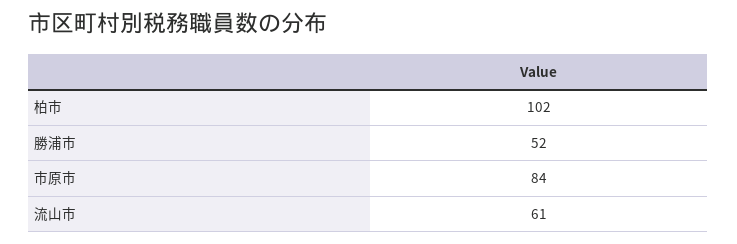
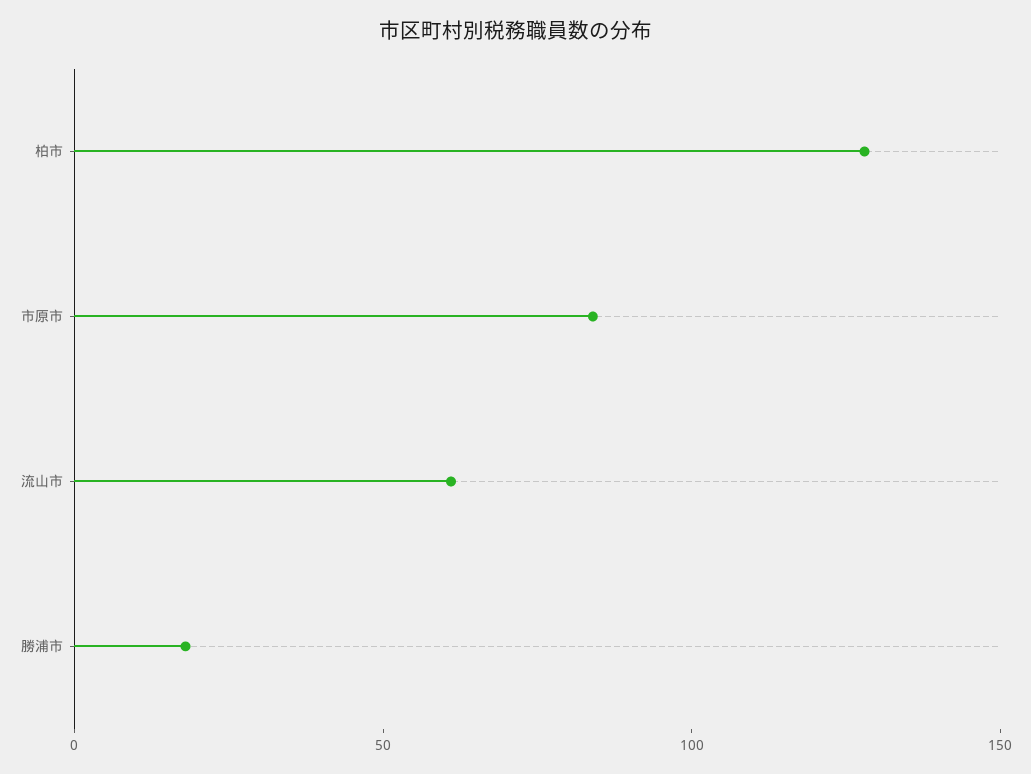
  {
-   "柏市": 102,
+   "柏市": 130,
-   "勝浦市": 52,
+   "勝浦市": 20,
    "市原市": 84,
    "流山市": 61
  }

